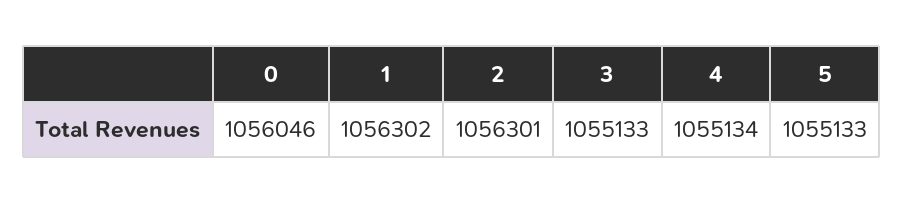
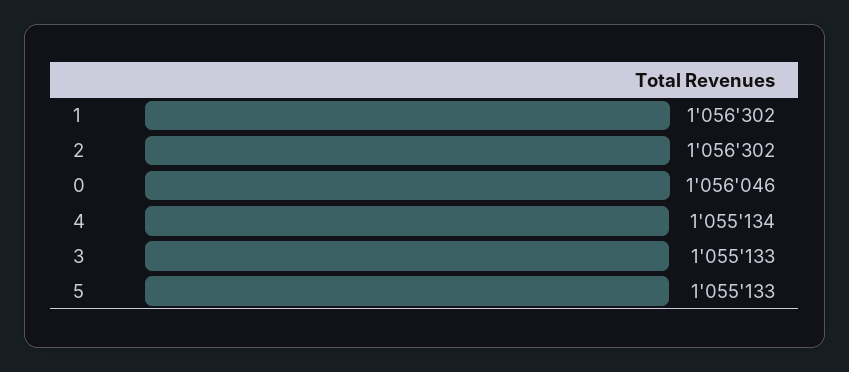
  {
    "0": 1056046,
    "1": 1056302,
-   "2": 1056301,
+   "2": 1056302,
    "3": 1055133,
    "4": 1055134,
    "5": 1055133
  }

